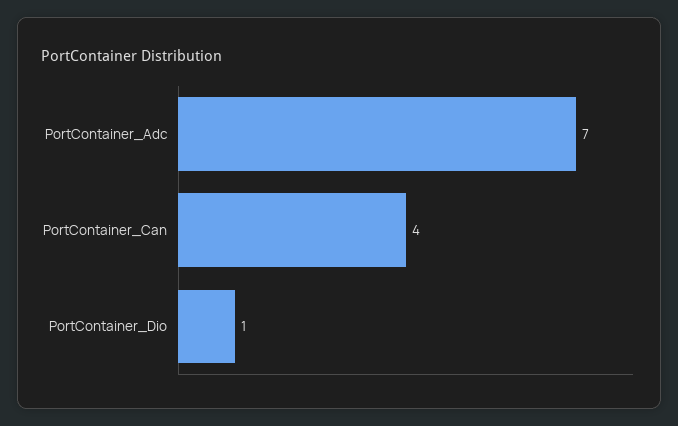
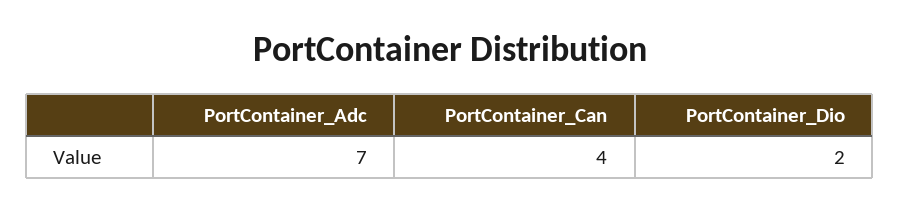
  {
    "PortContainer_Adc": 7,
    "PortContainer_Can": 4,
-   "PortContainer_Dio": 1
+   "PortContainer_Dio": 2
  }

